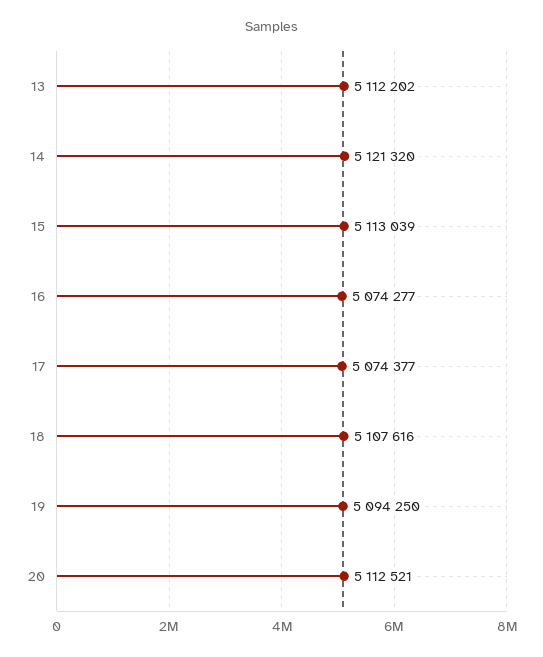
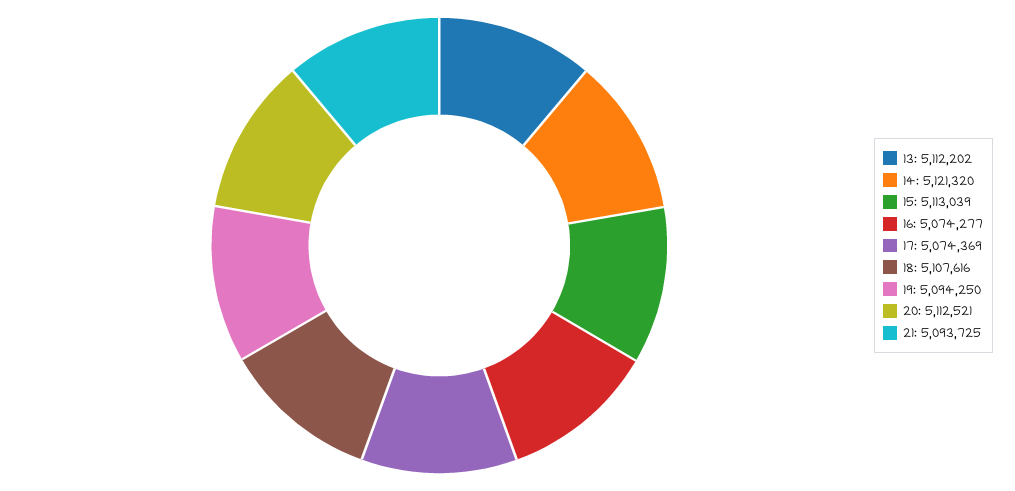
  {
    "13": 5112202,
    "14": 5121320,
    "15": 5113039,
    "16": 5074277,
-   "17": 5074377,
+   "17": 5074369,
    "18": 5107616,
    "19": 5094250,
-   "20": 5112521
+   "20": 5112521,
+   "21": 5093725
  }

